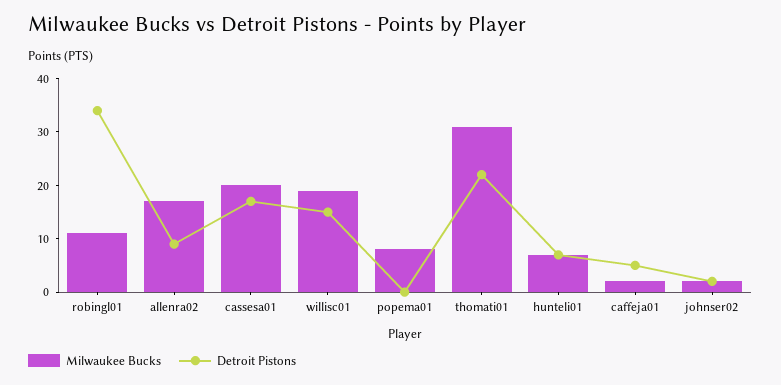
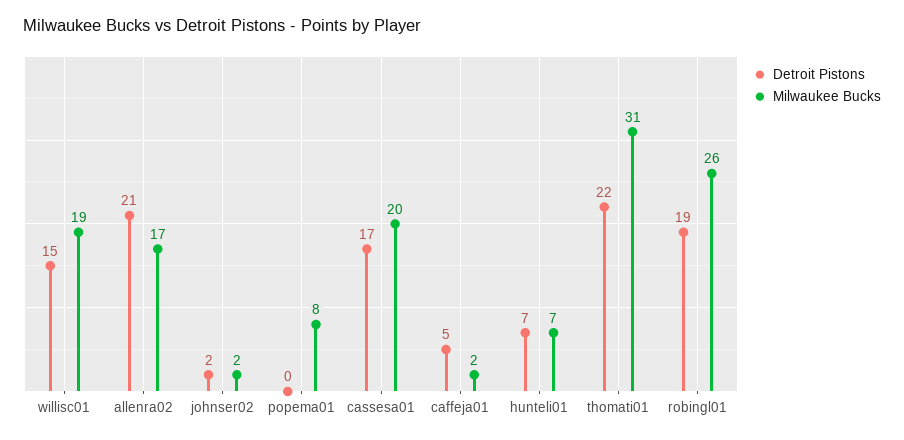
  {
    "Milwaukee Bucks": {
-     "robingl01": 10,
+     "robingl01": 26,
      "allenra02": 17,
      "cassesa01": 20,
      "willisc01": 19,
      "popema01": 8,
      "thomati01": 31,
      "hunteli01": 7,
      "caffeja01": 2,
      "johnser02": 2
    },
    "Detroit Pistons": {
-     "robingl01": 35,
+     "robingl01": 19,
-     "allenra02": 10,
+     "allenra02": 21,
      "cassesa01": 17,
      "willisc01": 15,
      "popema01": 0,
      "thomati01": 22,
      "hunteli01": 7,
      "caffeja01": 5,
      "johnser02": 2
    }
  }

